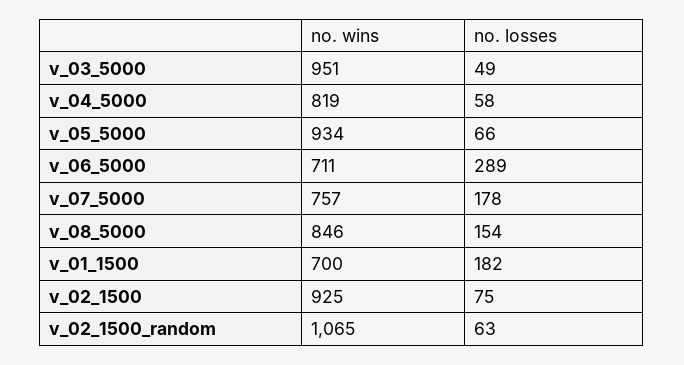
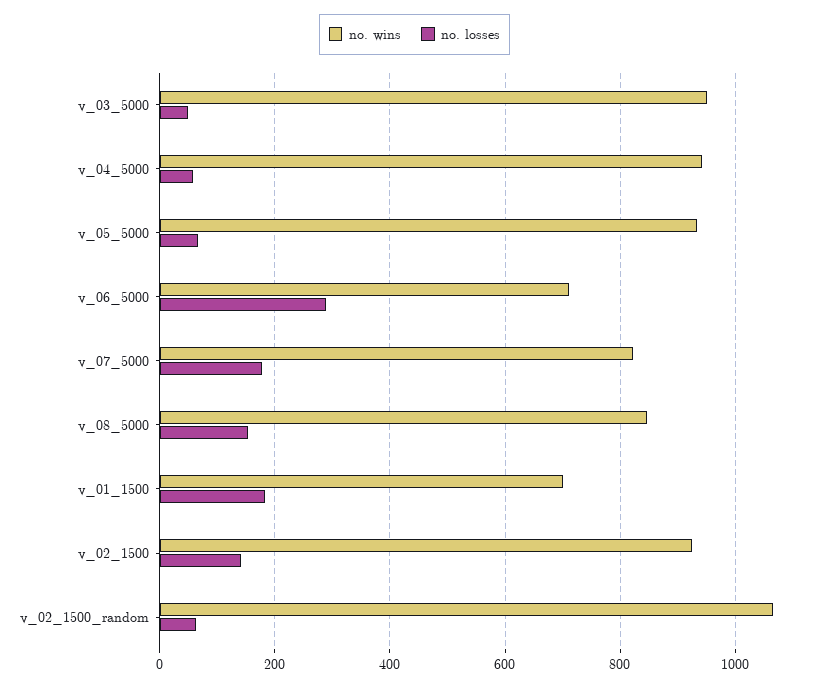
  {
    "no. wins": {
      "v_03_5000": 951,
-     "v_04_5000": 819,
+     "v_04_5000": 940,
      "v_05_5000": 934,
      "v_06_5000": 711,
-     "v_07_5000": 757,
+     "v_07_5000": 820,
      "v_08_5000": 846,
      "v_01_1500": 700,
      "v_02_1500": 925,
      "v_02_1500_random": 1065
    },
    "no. losses": {
      "v_03_5000": 49,
      "v_04_5000": 58,
      "v_05_5000": 66,
      "v_06_5000": 289,
      "v_07_5000": 178,
      "v_08_5000": 154,
      "v_01_1500": 182,
-     "v_02_1500": 75,
+     "v_02_1500": 140,
      "v_02_1500_random": 63
    }
  }

